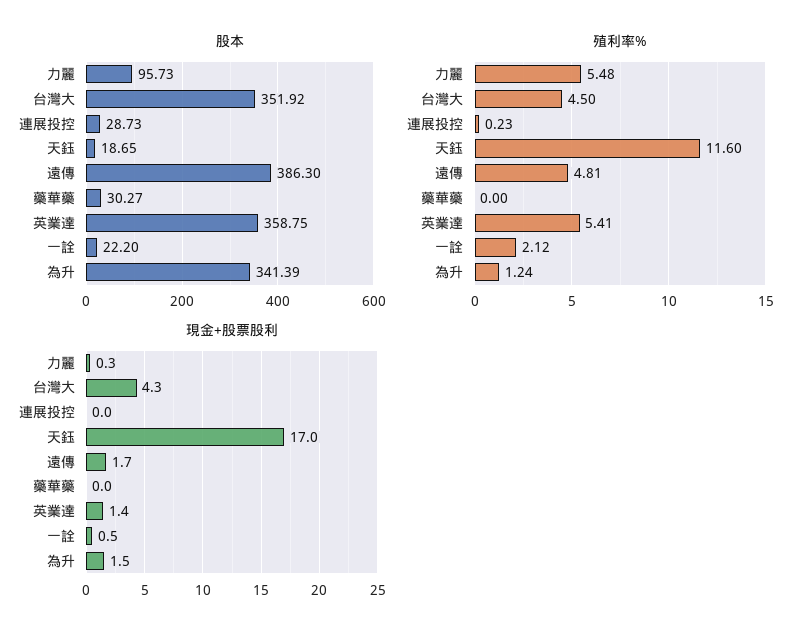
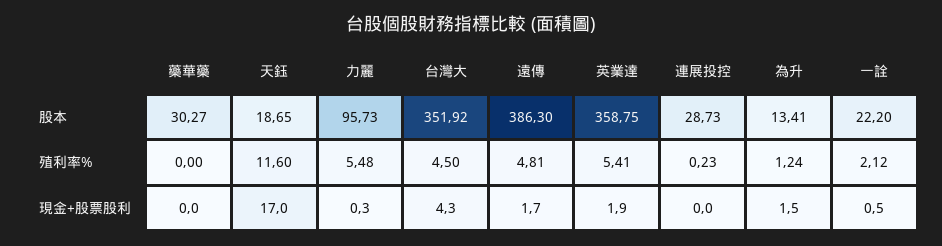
  {
    "股本": {
      "力麗": 95.73,
      "台灣大": 351.92,
      "連展投控": 28.73,
      "天鈺": 18.65,
      "遠傳": 386.3,
      "藥華藥": 30.27,
      "英業達": 358.75,
      "一詮": 22.2,
-     "為升": 341.39
+     "為升": 13.41
    },
    "殖利率%": {
      "力麗": 5.48,
      "台灣大": 4.5,
      "連展投控": 0.23,
      "天鈺": 11.6,
      "遠傳": 4.81,
      "藥華藥": 0,
      "英業達": 5.41,
      "一詮": 2.12,
      "為升": 1.24
    },
    "現金+股票股利": {
      "力麗": 0.3,
      "台灣大": 4.3,
      "連展投控": 0,
      "天鈺": 17,
      "遠傳": 1.7,
      "藥華藥": 0,
-     "英業達": 1.4,
+     "英業達": 1.9,
      "一詮": 0.5,
      "為升": 1.5
    }
  }

